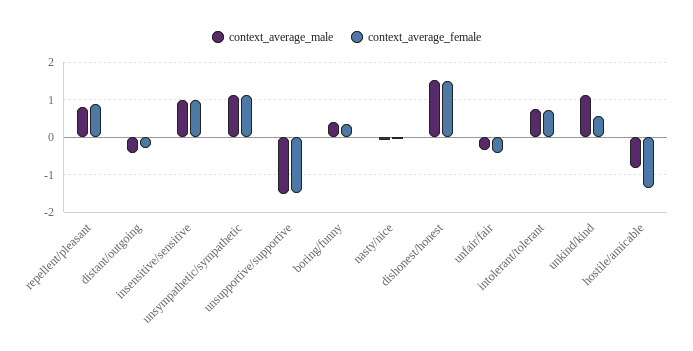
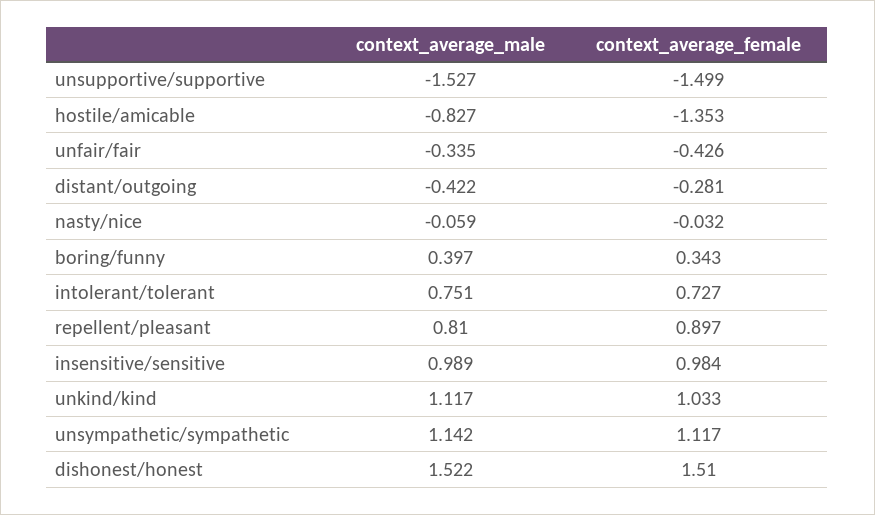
  {
    "context_average_male": {
      "repellent/pleasant": 0.81,
      "distant/outgoing": -0.422,
      "insensitive/sensitive": 0.989,
      "unsympathetic/sympathetic": 1.142,
      "unsupportive/supportive": -1.527,
      "boring/funny": 0.397,
      "nasty/nice": -0.059,
      "dishonest/honest": 1.522,
      "unfair/fair": -0.335,
      "intolerant/tolerant": 0.751,
      "unkind/kind": 1.117,
      "hostile/amicable": -0.827
    },
    "context_average_female": {
      "repellent/pleasant": 0.897,
      "distant/outgoing": -0.281,
      "insensitive/sensitive": 0.984,
      "unsympathetic/sympathetic": 1.117,
      "unsupportive/supportive": -1.499,
      "boring/funny": 0.343,
      "nasty/nice": -0.032,
      "dishonest/honest": 1.51,
      "unfair/fair": -0.426,
      "intolerant/tolerant": 0.727,
-     "unkind/kind": 0.6,
+     "unkind/kind": 1.033,
      "hostile/amicable": -1.353
    }
  }

